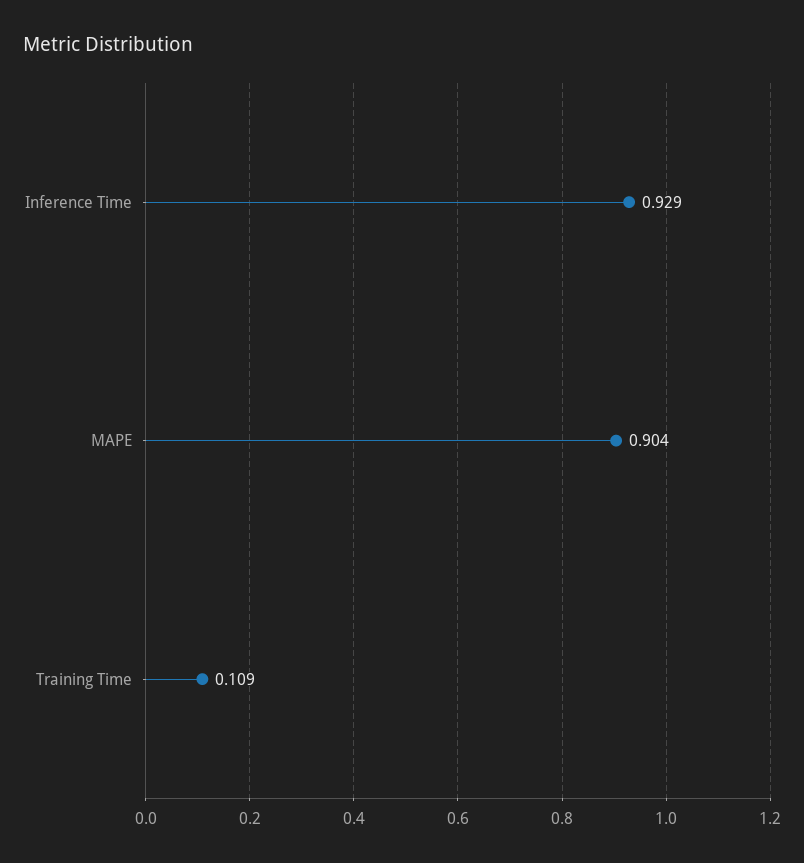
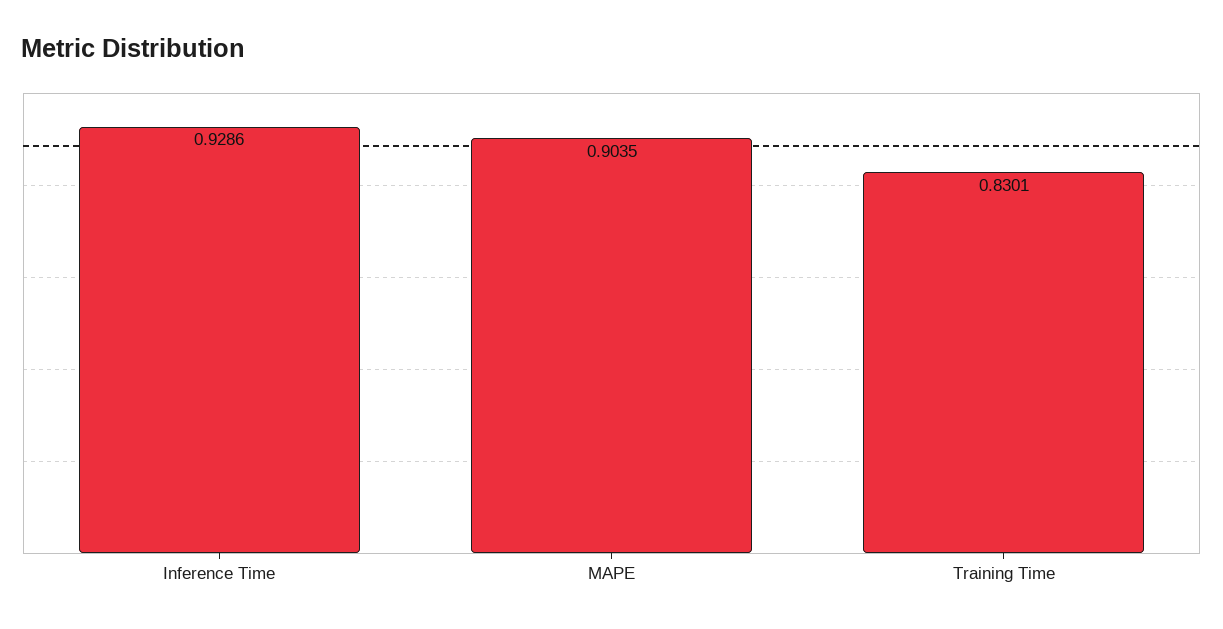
  {
    "Inference Time": 0.9286,
    "MAPE": 0.9035,
-   "Training Time": 0.109
+   "Training Time": 0.8301
  }

